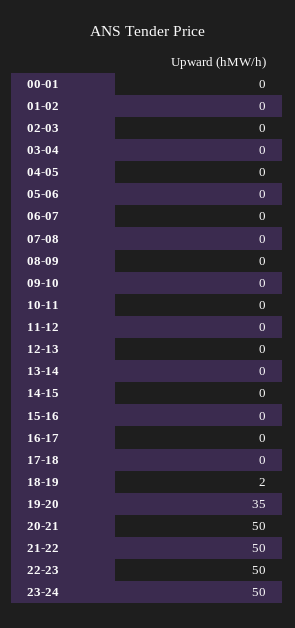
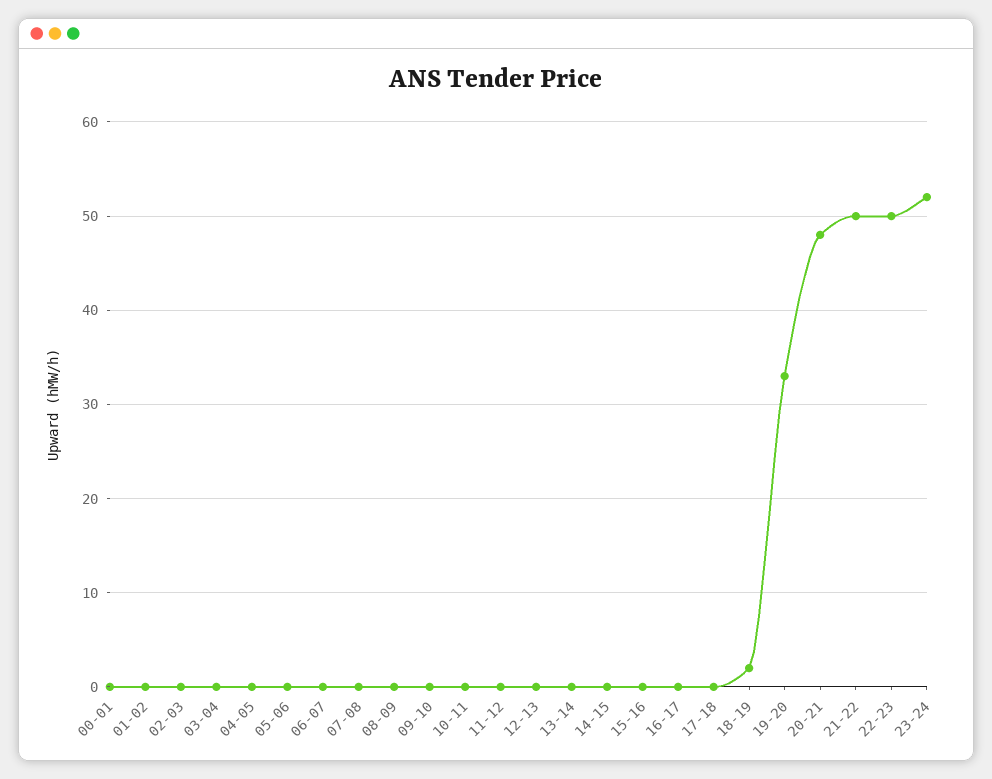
  {
    "00-01": 0,
    "01-02": 0,
    "02-03": 0,
    "03-04": 0,
    "04-05": 0,
    "05-06": 0,
    "06-07": 0,
    "07-08": 0,
    "08-09": 0,
    "09-10": 0,
    "10-11": 0,
    "11-12": 0,
    "12-13": 0,
    "13-14": 0,
    "14-15": 0,
    "15-16": 0,
    "16-17": 0,
    "17-18": 0,
    "18-19": 2,
-   "19-20": 35,
+   "19-20": 33,
-   "20-21": 50,
+   "20-21": 48,
    "21-22": 50,
    "22-23": 50,
-   "23-24": 50
+   "23-24": 52
  }

